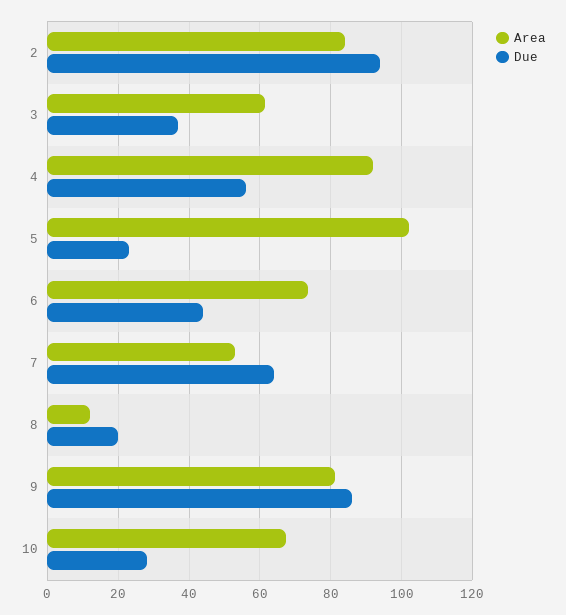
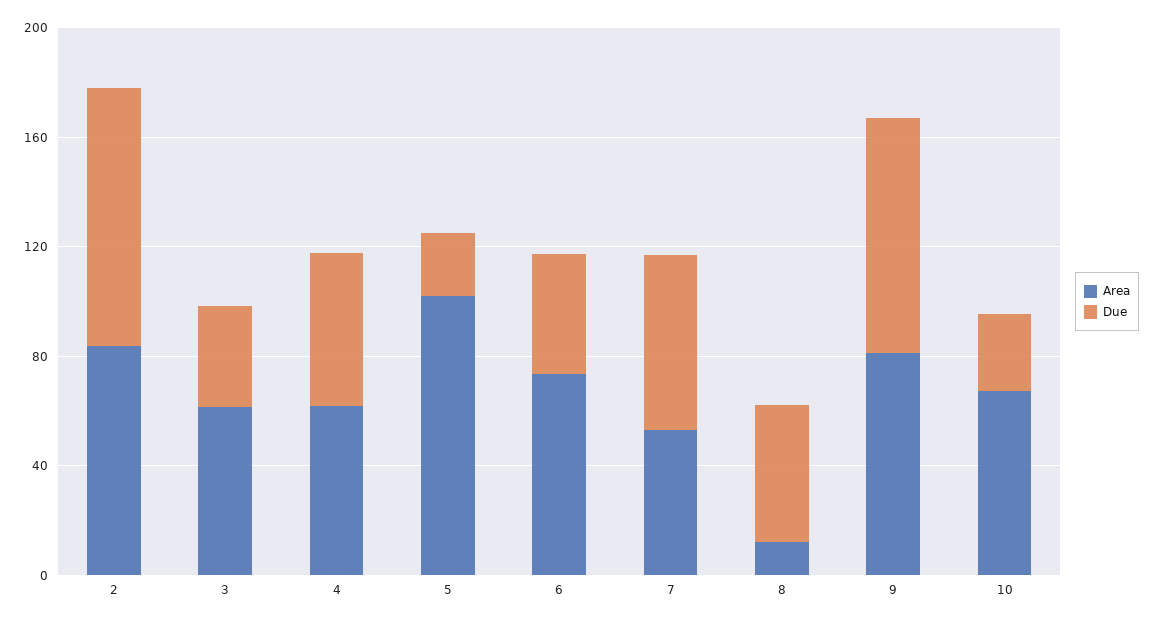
  {
    "Area": {
      "2": 84,
      "3": 62,
-     "4": 92,
+     "4": 60,
      "5": 102,
      "6": 74,
      "7": 54,
      "8": 12,
      "9": 82,
      "10": 68
    },
    "Due": {
      "2": 94,
      "3": 38,
      "4": 56,
      "5": 24,
      "6": 44,
      "7": 64,
-     "8": 20,
+     "8": 50,
      "9": 86,
      "10": 28
    }
  }

